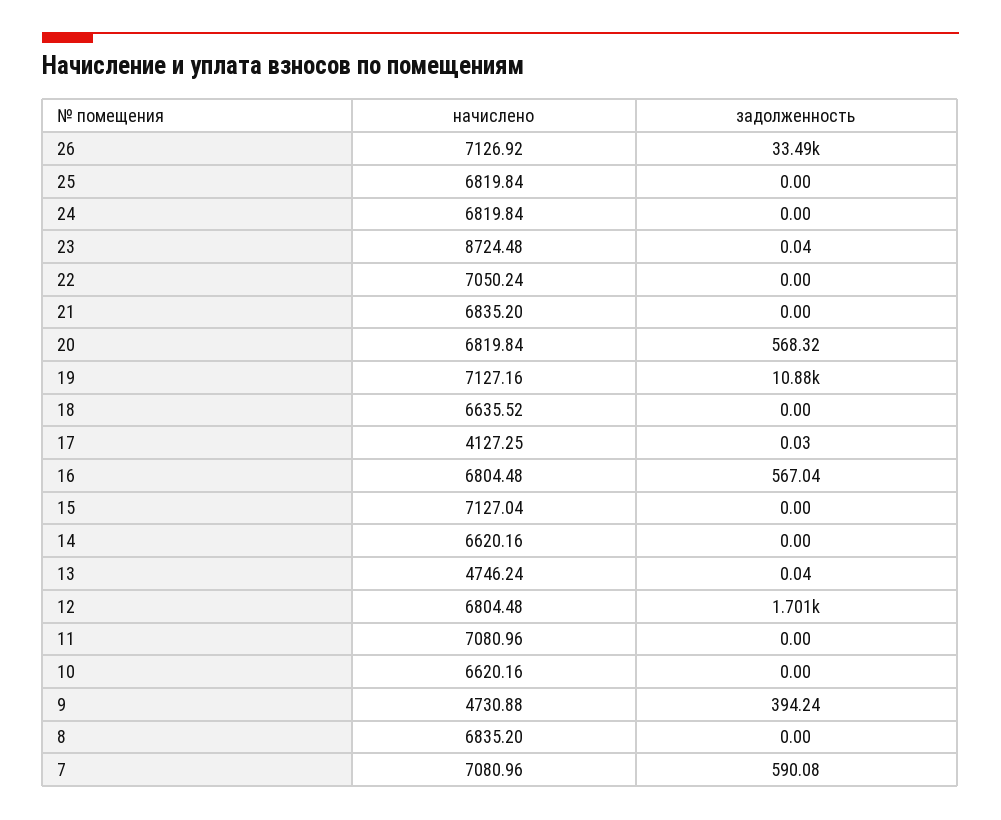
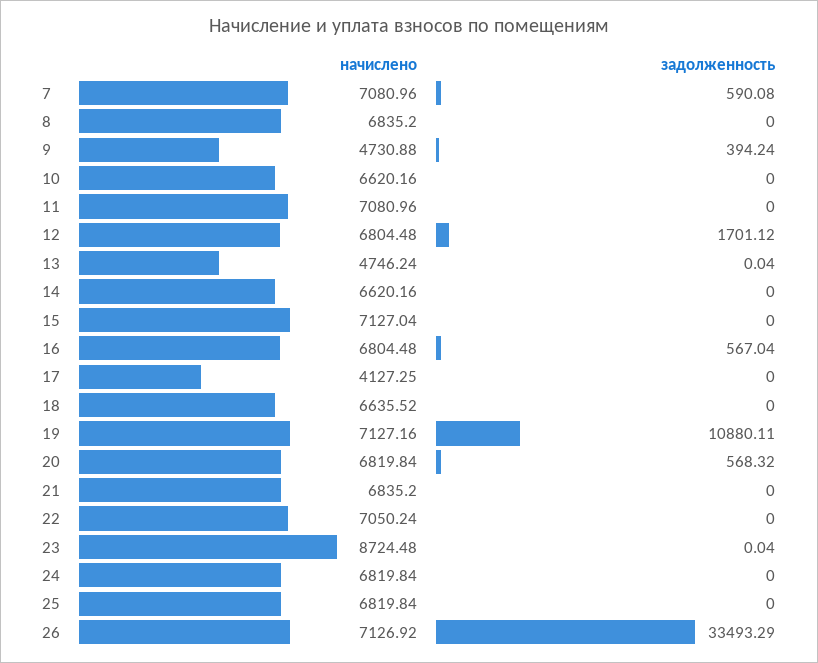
  {
    "начислено": {
      "26": 7126.92,
      "25": 6819.84,
      "24": 6819.84,
      "23": 8724.48,
      "22": 7050.24,
      "21": 6835.2,
      "20": 6819.84,
      "19": 7127.16,
      "18": 6635.52,
      "17": 4127.25,
      "16": 6804.48,
      "15": 7127.04,
      "14": 6620.16,
      "13": 4746.24,
      "12": 6804.48,
      "11": 7080.96,
      "10": 6620.16,
      "9": 4730.88,
      "8": 6835.2,
      "7": 7080.96
    },
    "задолженность": {
      "26": 33493.29,
      "25": 0,
      "24": 0,
      "23": 0.04,
      "22": 0,
      "21": 0,
      "20": 568.32,
      "19": 10880.11,
      "18": 0,
-     "17": 0.03,
+     "17": 0,
      "16": 567.04,
      "15": 0,
      "14": 0,
      "13": 0.04,
      "12": 1701.12,
      "11": 0,
      "10": 0,
      "9": 394.24,
      "8": 0,
      "7": 590.08
    }
  }

